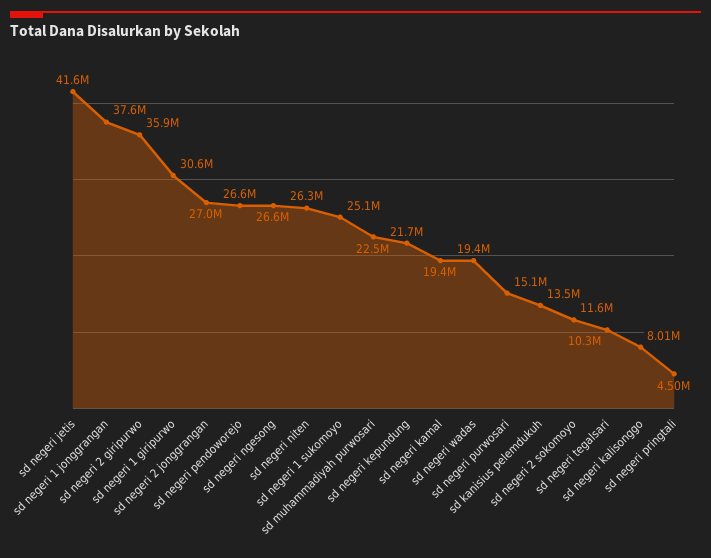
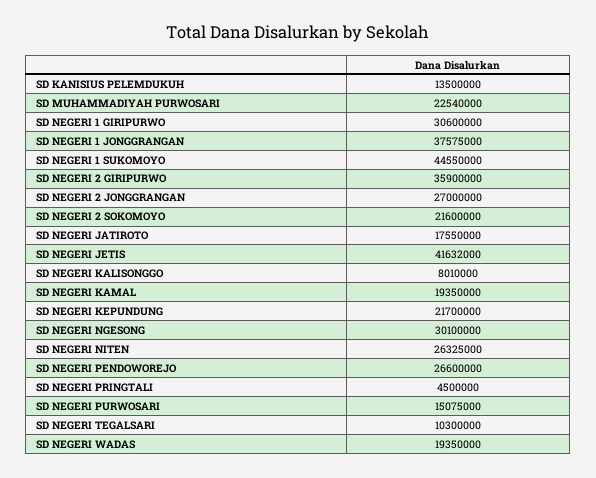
  {
    "sd negeri jetis": 41632000,
    "sd negeri 1 jonggrangan": 37575000,
    "sd negeri 2 giripurwo": 35900000,
    "sd negeri 1 giripurwo": 30600000,
    "sd negeri 2 jonggrangan": 27000000,
    "sd negeri pendoworejo": 26600000,
-   "sd negeri ngesong": 26600000,
+   "sd negeri ngesong": 30100000,
    "sd negeri niten": 26325000,
-   "sd negeri 1 sukomoyo": 25100000,
+   "sd negeri 1 sukomoyo": 44550000,
    "sd muhammadiyah purwosari": 22540000,
    "sd negeri kepundung": 21700000,
    "sd negeri kamal": 19350000,
    "sd negeri wadas": 19350000,
    "sd negeri purwosari": 15075000,
    "sd kanisius pelemdukuh": 13500000,
-   "sd negeri 2 sokomoyo": 11600000,
+   "sd negeri 2 sokomoyo": 21600000,
    "sd negeri tegalsari": 10300000,
    "sd negeri kalisonggo": 8010000,
-   "sd negeri pringtali": 4500000
+   "sd negeri pringtali": 4500000,
+   "SD NEGERI JATIROTO": 17550000
  }

